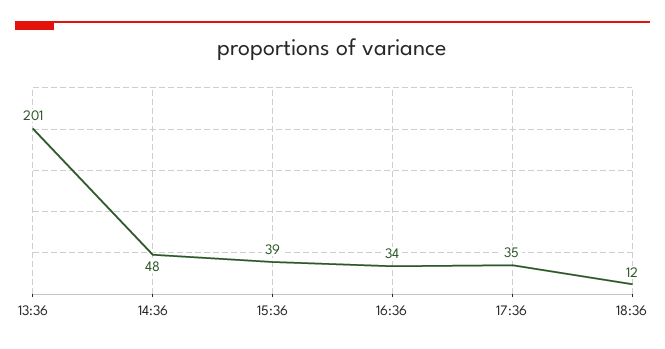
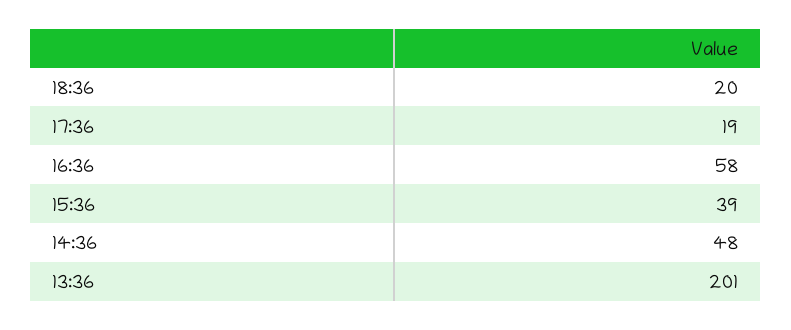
  {
    "13:36": 201,
    "14:36": 48,
    "15:36": 39,
-   "16:36": 34,
+   "16:36": 58,
-   "17:36": 35,
+   "17:36": 19,
-   "18:36": 12
+   "18:36": 20
  }

